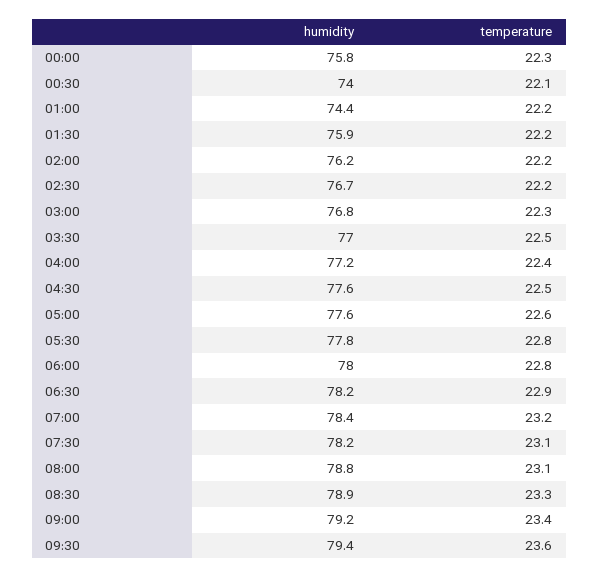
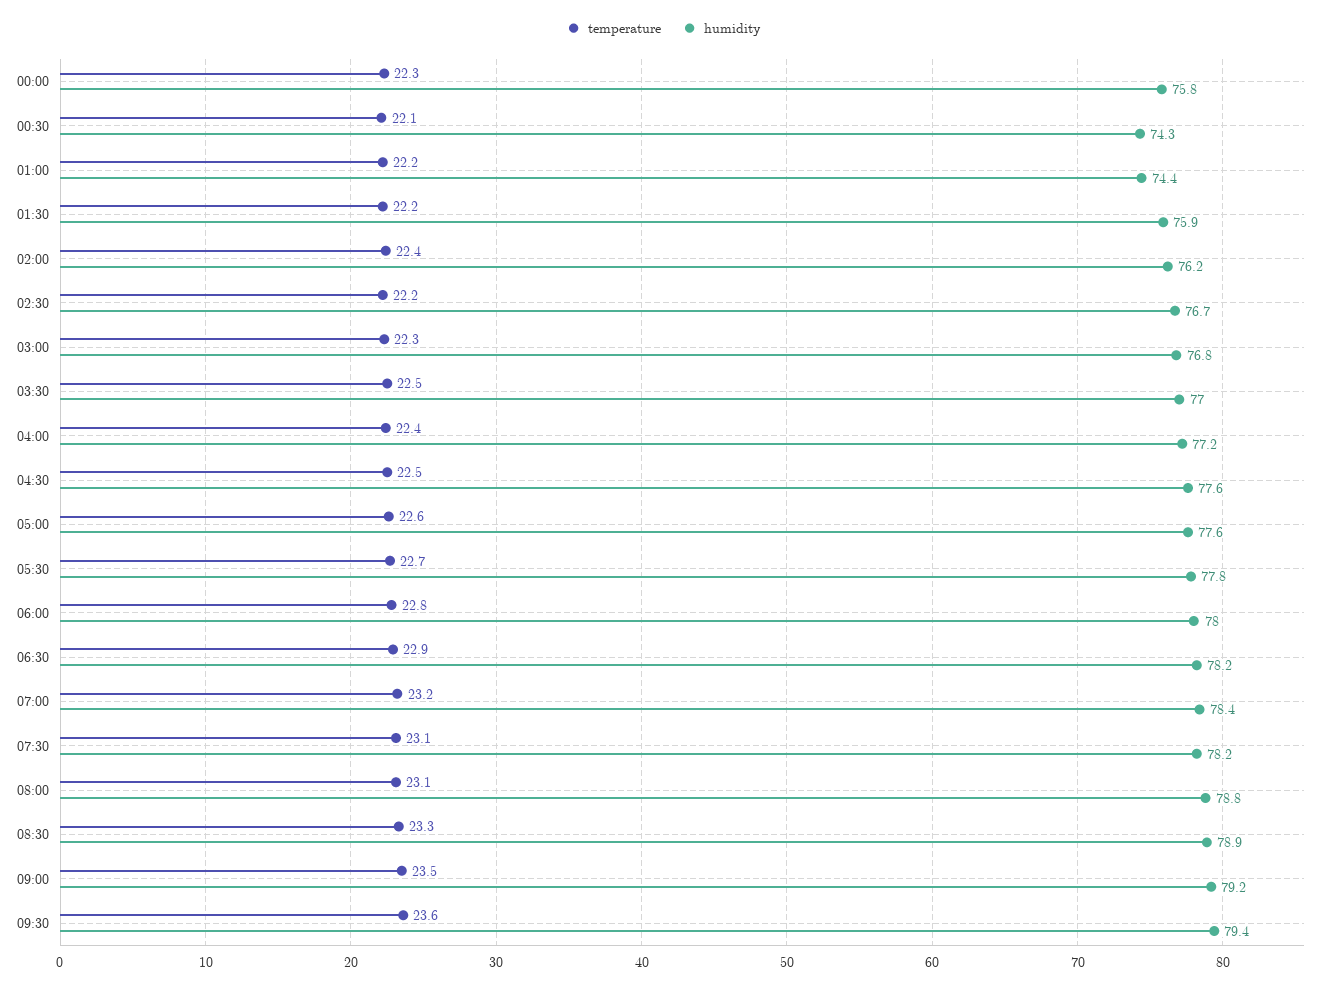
  {
    "humidity": {
      "00:00": 75.8,
-     "00:30": 74,
+     "00:30": 74.3,
      "01:00": 74.4,
      "01:30": 75.9,
      "02:00": 76.2,
      "02:30": 76.7,
      "03:00": 76.8,
      "03:30": 77,
      "04:00": 77.2,
      "04:30": 77.6,
      "05:00": 77.6,
      "05:30": 77.8,
      "06:00": 78,
      "06:30": 78.2,
      "07:00": 78.4,
      "07:30": 78.2,
      "08:00": 78.8,
      "08:30": 78.9,
      "09:00": 79.2,
      "09:30": 79.4
    },
    "temperature": {
      "00:00": 22.3,
      "00:30": 22.1,
      "01:00": 22.2,
      "01:30": 22.2,
-     "02:00": 22.2,
+     "02:00": 22.4,
      "02:30": 22.2,
      "03:00": 22.3,
      "03:30": 22.5,
      "04:00": 22.4,
      "04:30": 22.5,
      "05:00": 22.6,
-     "05:30": 22.8,
+     "05:30": 22.7,
      "06:00": 22.8,
      "06:30": 22.9,
      "07:00": 23.2,
      "07:30": 23.1,
      "08:00": 23.1,
      "08:30": 23.3,
-     "09:00": 23.4,
+     "09:00": 23.5,
      "09:30": 23.6
    }
  }

